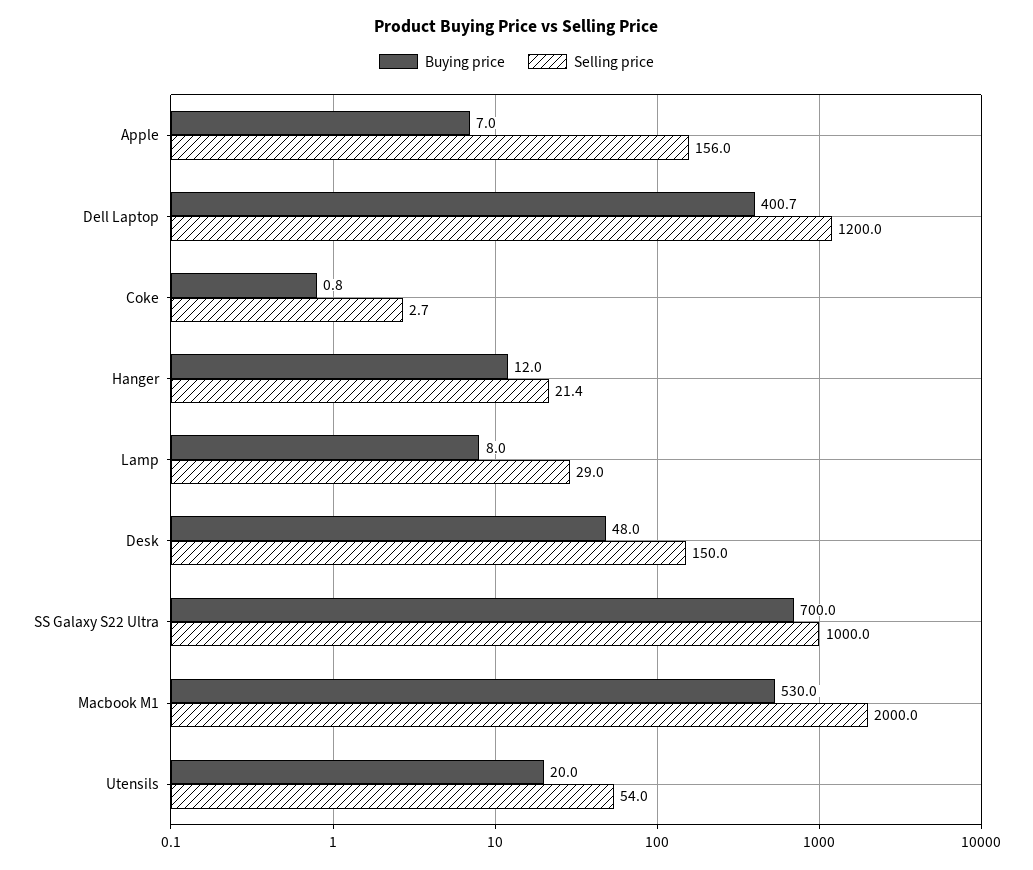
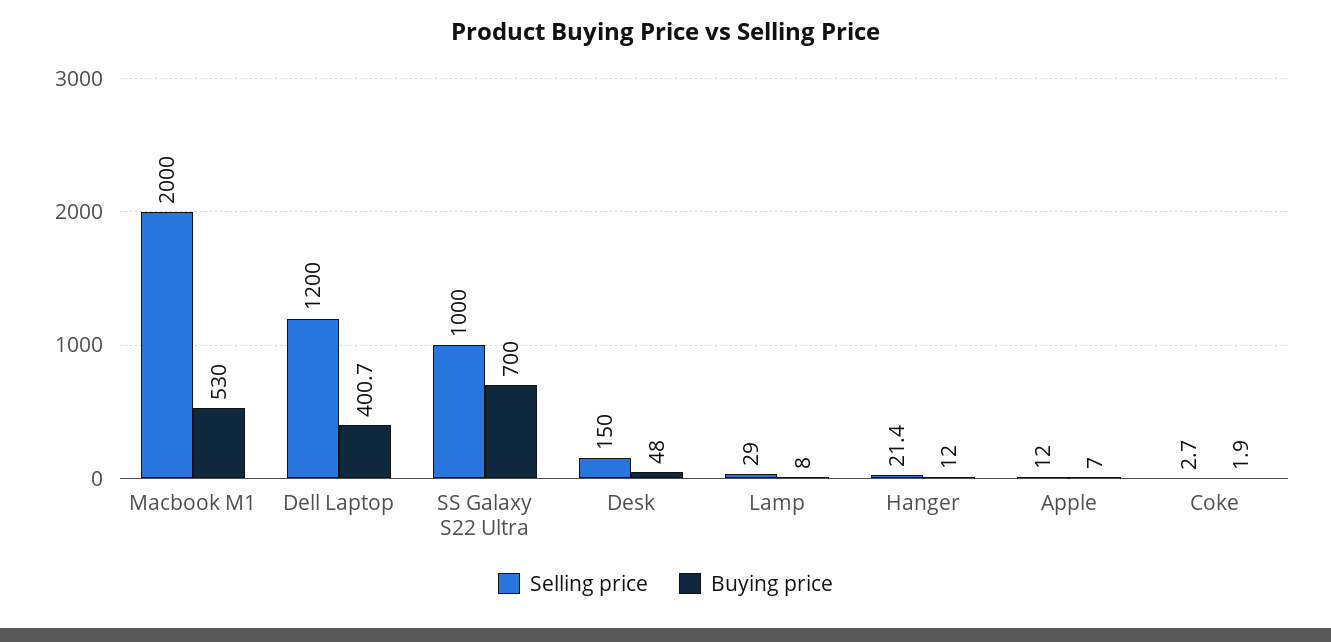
  {
    "Buying price": {
      "Apple": 7,
      "Dell Laptop": 400.7,
-     "Coke": 0.8,
+     "Coke": 1.9,
      "Hanger": 12,
      "Lamp": 8,
      "Desk": 48,
      "SS Galaxy S22 Ultra": 700,
-     "Macbook M1": 530,
+     "Macbook M1": 530
-     "Utensils": 20
    },
    "Selling price": {
-     "Apple": 156,
+     "Apple": 12,
      "Dell Laptop": 1200,
      "Coke": 2.7,
      "Hanger": 21.4,
      "Lamp": 29,
      "Desk": 150,
      "SS Galaxy S22 Ultra": 1000,
-     "Macbook M1": 2000,
+     "Macbook M1": 2000
-     "Utensils": 54
    }
  }

